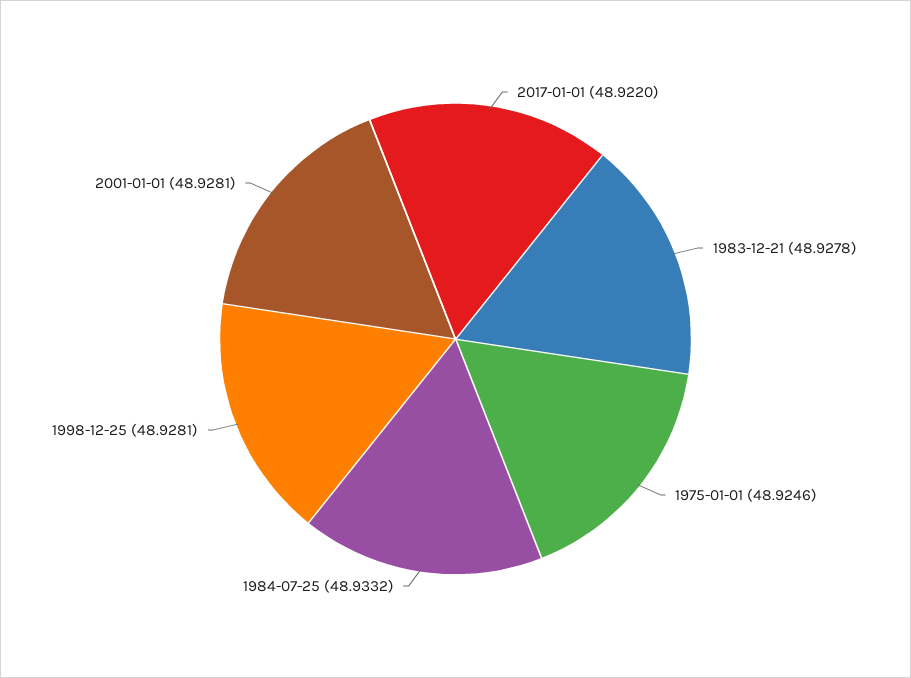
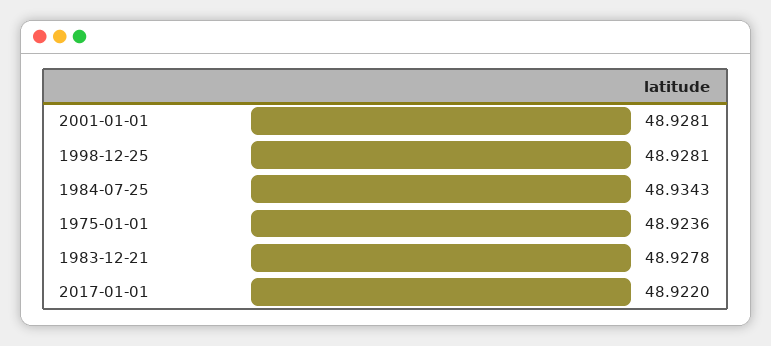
  {
    "2017-01-01": 48.922,
    "1983-12-21": 48.9278,
-   "1975-01-01": 48.9246,
+   "1975-01-01": 48.9236,
-   "1984-07-25": 48.9332,
+   "1984-07-25": 48.9343,
    "1998-12-25": 48.9281,
    "2001-01-01": 48.9281
  }

